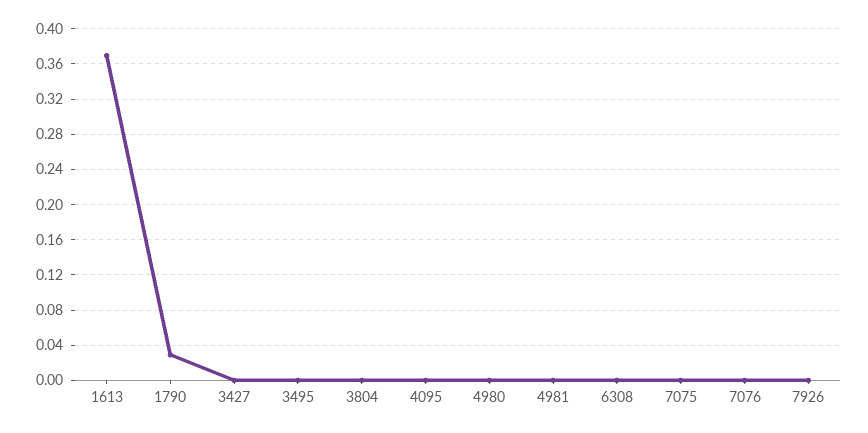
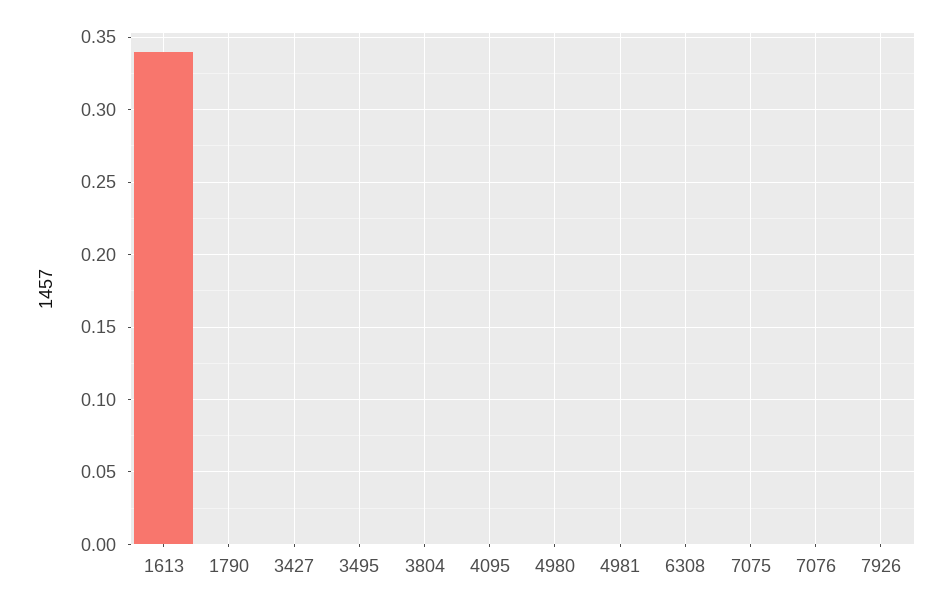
  {
-   "1613": 0.37,
+   "1613": 0.34,
-   "1790": 0.03,
+   "1790": 0,
    "3427": 0,
    "3495": 0,
    "3804": 0,
    "4095": 0,
    "4980": 0,
    "4981": 0,
    "6308": 0,
    "7075": 0,
    "7076": 0,
    "7926": 0
  }

